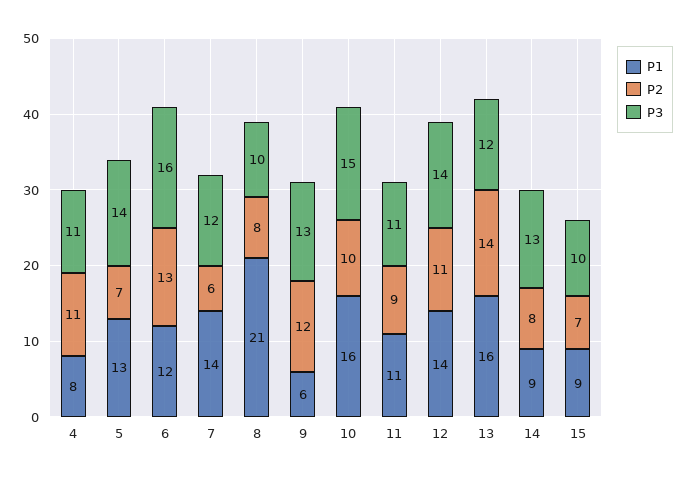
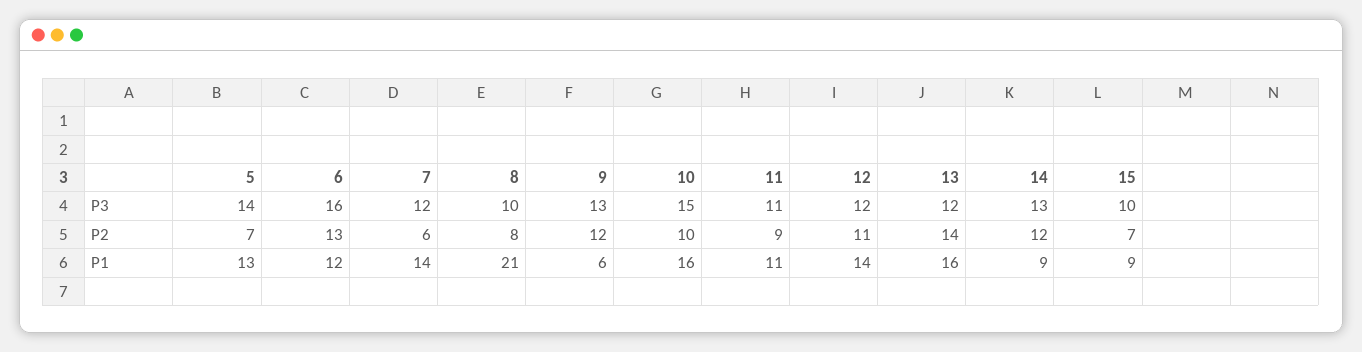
  {
    "P1": {
-     "4": 8,
      "5": 13,
      "6": 12,
      "7": 14,
      "8": 21,
      "9": 6,
      "10": 16,
      "11": 11,
      "12": 14,
      "13": 16,
      "14": 9,
      "15": 9
    },
    "P2": {
-     "4": 11,
      "5": 7,
      "6": 13,
      "7": 6,
      "8": 8,
      "9": 12,
      "10": 10,
      "11": 9,
      "12": 11,
      "13": 14,
-     "14": 8,
+     "14": 12,
      "15": 7
    },
    "P3": {
-     "4": 11,
      "5": 14,
      "6": 16,
      "7": 12,
      "8": 10,
      "9": 13,
      "10": 15,
      "11": 11,
-     "12": 14,
+     "12": 12,
      "13": 12,
      "14": 13,
      "15": 10
    }
  }

